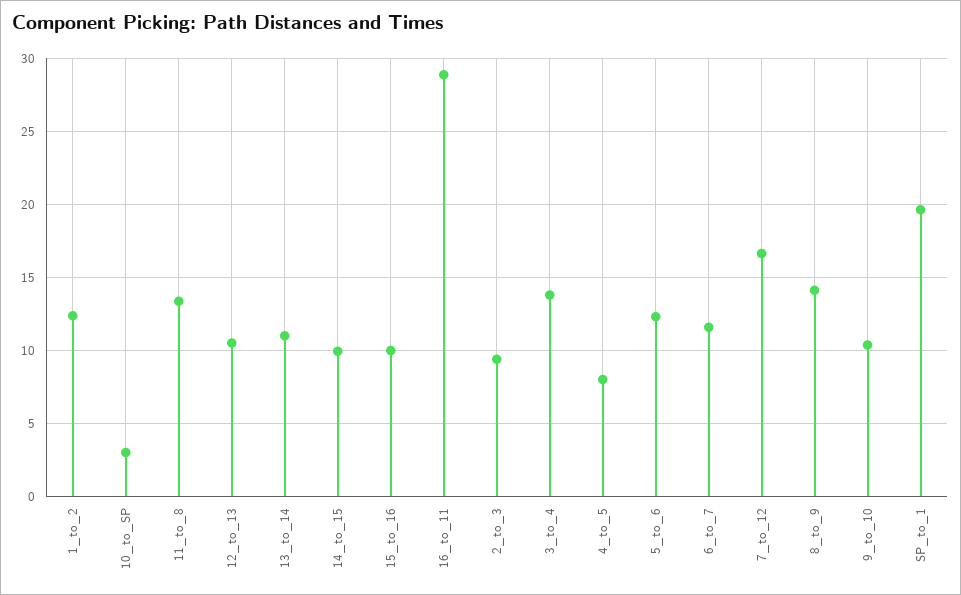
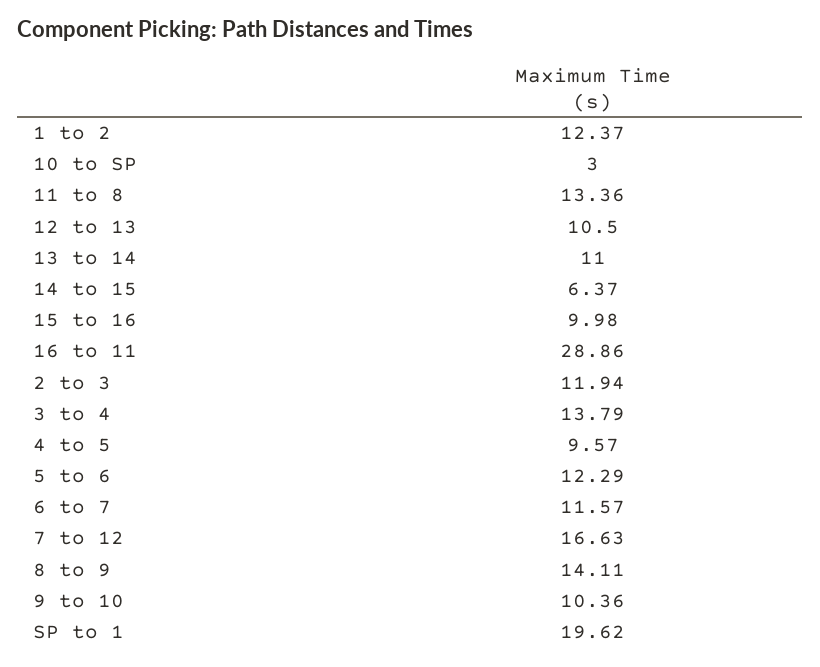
  {
    "1_to_2": 12.37,
    "10_to_SP": 3,
    "11_to_8": 13.36,
    "12_to_13": 10.5,
    "13_to_14": 11,
-   "14_to_15": 10,
+   "14_to_15": 6.37,
    "15_to_16": 9.98,
    "16_to_11": 28.86,
-   "2_to_3": 9.5,
+   "2_to_3": 11.94,
    "3_to_4": 13.79,
-   "4_to_5": 8,
+   "4_to_5": 9.57,
    "5_to_6": 12.29,
    "6_to_7": 11.57,
    "7_to_12": 16.63,
    "8_to_9": 14.11,
    "9_to_10": 10.36,
    "SP_to_1": 19.62
  }

